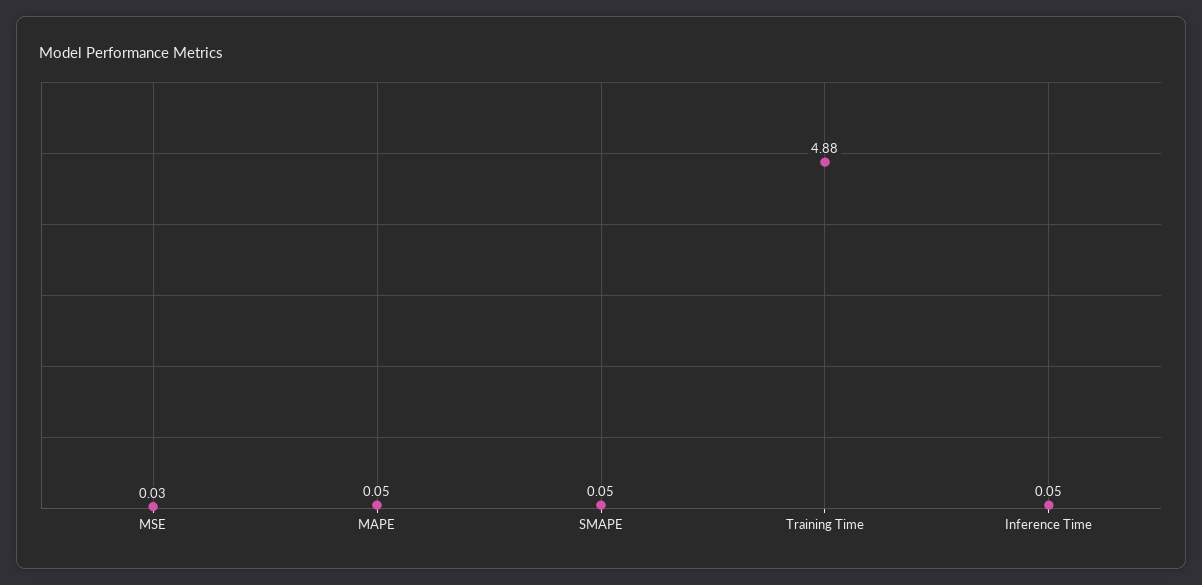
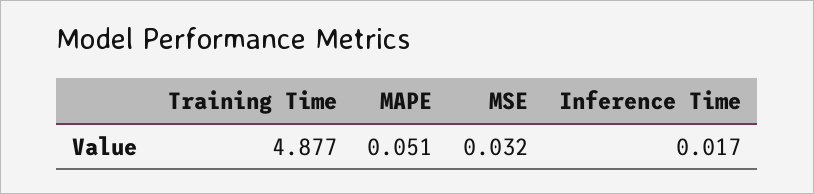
  {
    "MSE": 0.032,
    "MAPE": 0.051,
-   "SMAPE": 0.05,
    "Training Time": 4.877,
-   "Inference Time": 0.05
+   "Inference Time": 0.017
  }

